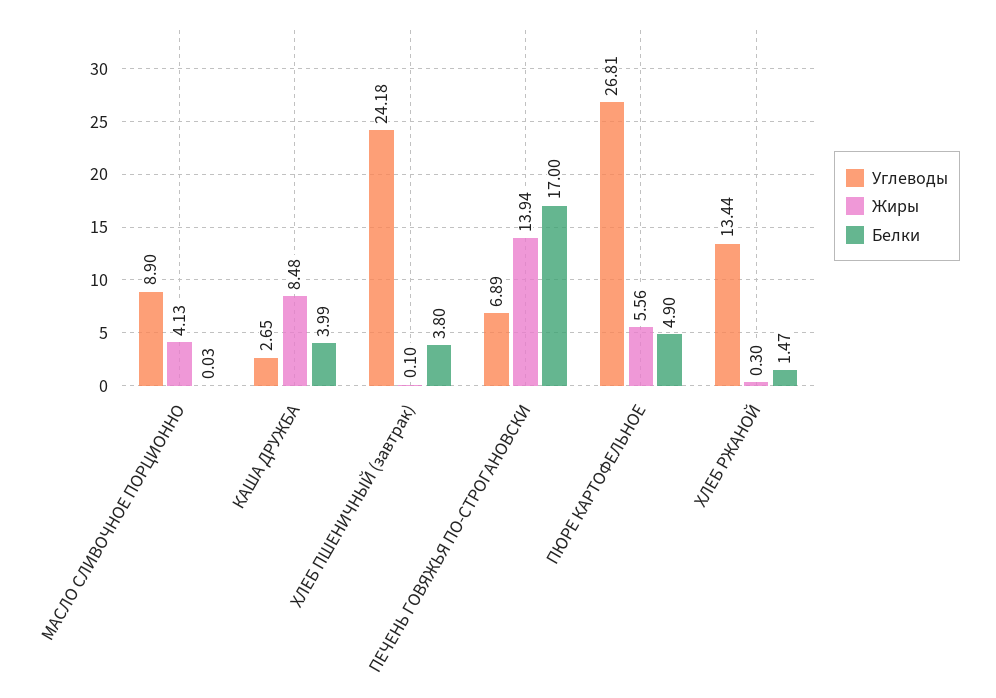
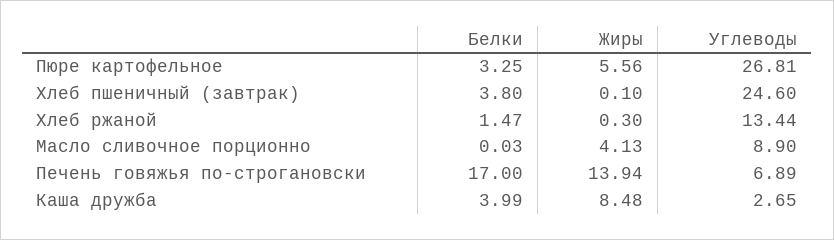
  {
    "Углеводы": {
      "МАСЛО СЛИВОЧНОЕ ПОРЦИОННО": 8.9,
      "КАША ДРУЖБА": 2.65,
-     "ХЛЕБ ПШЕНИЧНЫЙ (завтрак)": 24.18,
+     "ХЛЕБ ПШЕНИЧНЫЙ (завтрак)": 24.6,
      "ПЕЧЕНЬ ГОВЯЖЬЯ ПО-СТРОГАНОВСКИ": 6.89,
      "ПЮРЕ КАРТОФЕЛЬНОЕ": 26.81,
      "ХЛЕБ РЖАНОЙ": 13.44
    },
    "Жиры": {
      "МАСЛО СЛИВОЧНОЕ ПОРЦИОННО": 4.13,
      "КАША ДРУЖБА": 8.48,
      "ХЛЕБ ПШЕНИЧНЫЙ (завтрак)": 0.1,
      "ПЕЧЕНЬ ГОВЯЖЬЯ ПО-СТРОГАНОВСКИ": 13.94,
      "ПЮРЕ КАРТОФЕЛЬНОЕ": 5.56,
      "ХЛЕБ РЖАНОЙ": 0.3
    },
    "Белки": {
      "МАСЛО СЛИВОЧНОЕ ПОРЦИОННО": 0.03,
      "КАША ДРУЖБА": 3.99,
      "ХЛЕБ ПШЕНИЧНЫЙ (завтрак)": 3.8,
      "ПЕЧЕНЬ ГОВЯЖЬЯ ПО-СТРОГАНОВСКИ": 17,
-     "ПЮРЕ КАРТОФЕЛЬНОЕ": 4.9,
+     "ПЮРЕ КАРТОФЕЛЬНОЕ": 3.25,
      "ХЛЕБ РЖАНОЙ": 1.47
    }
  }

